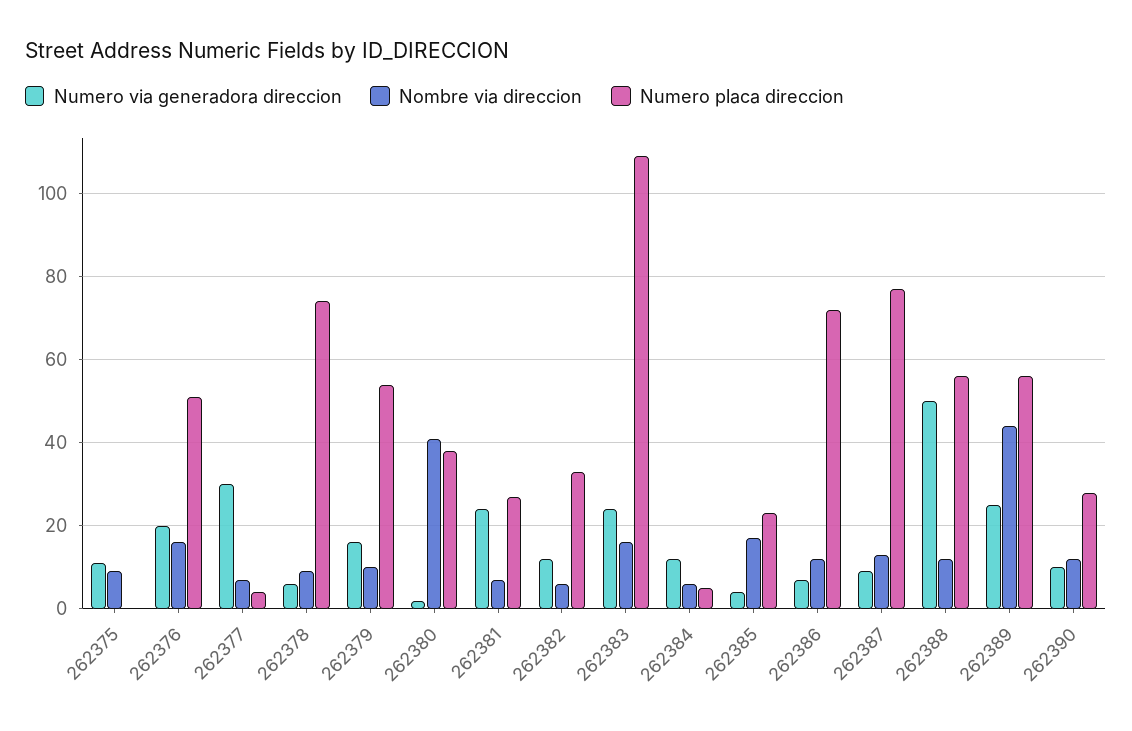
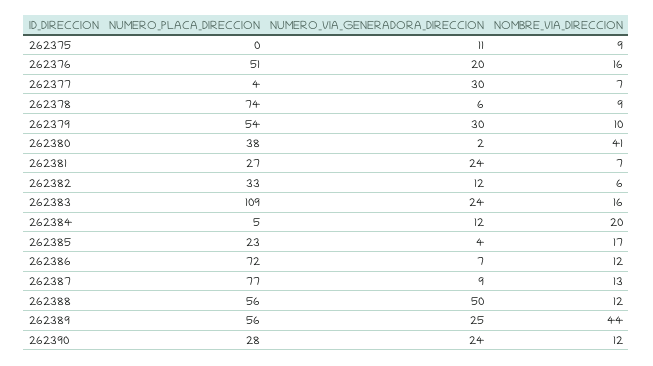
  {
    "Numero via generadora direccion": {
      "262375": 11,
      "262376": 20,
      "262377": 30,
      "262378": 6,
-     "262379": 15,
+     "262379": 30,
      "262380": 2,
      "262381": 24,
      "262382": 12,
      "262383": 24,
      "262384": 12,
      "262385": 4,
      "262386": 7,
      "262387": 9,
      "262388": 50,
      "262389": 25,
-     "262390": 10
+     "262390": 24
    },
    "Nombre via direccion": {
      "262375": 9,
      "262376": 16,
      "262377": 7,
      "262378": 9,
      "262379": 10,
      "262380": 41,
      "262381": 7,
      "262382": 6,
      "262383": 16,
-     "262384": 5,
+     "262384": 20,
      "262385": 17,
      "262386": 12,
      "262387": 13,
      "262388": 12,
      "262389": 44,
      "262390": 12
    },
    "Numero placa direccion": {
      "262375": 0,
      "262376": 51,
      "262377": 4,
      "262378": 74,
      "262379": 54,
      "262380": 38,
      "262381": 27,
      "262382": 33,
      "262383": 109,
      "262384": 5,
      "262385": 23,
      "262386": 72,
      "262387": 77,
      "262388": 56,
      "262389": 56,
      "262390": 28
    }
  }

